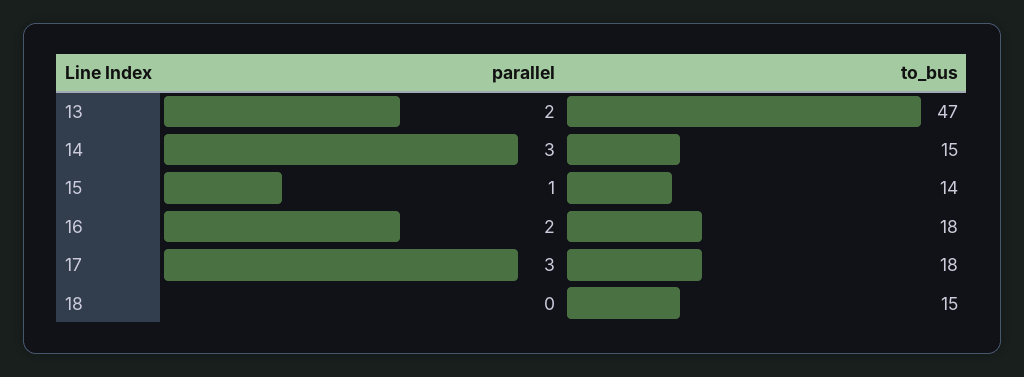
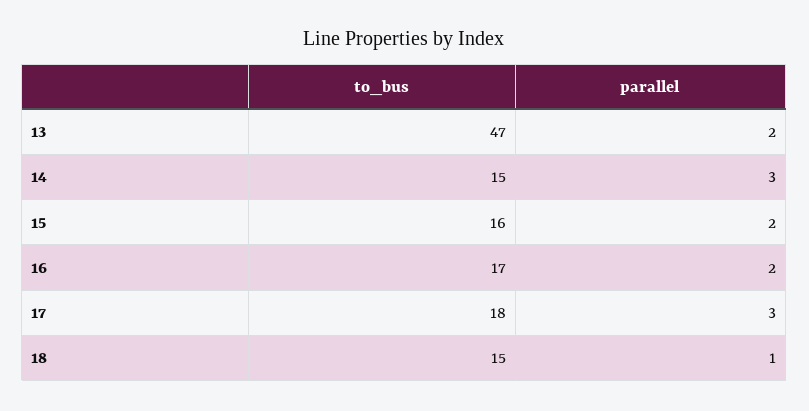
  {
    "parallel": {
      "13": 2,
      "14": 3,
-     "15": 1,
+     "15": 2,
      "16": 2,
      "17": 3,
-     "18": 0
+     "18": 1
    },
    "to_bus": {
      "13": 47,
      "14": 15,
-     "15": 14,
+     "15": 16,
-     "16": 18,
+     "16": 17,
      "17": 18,
      "18": 15
    }
  }

